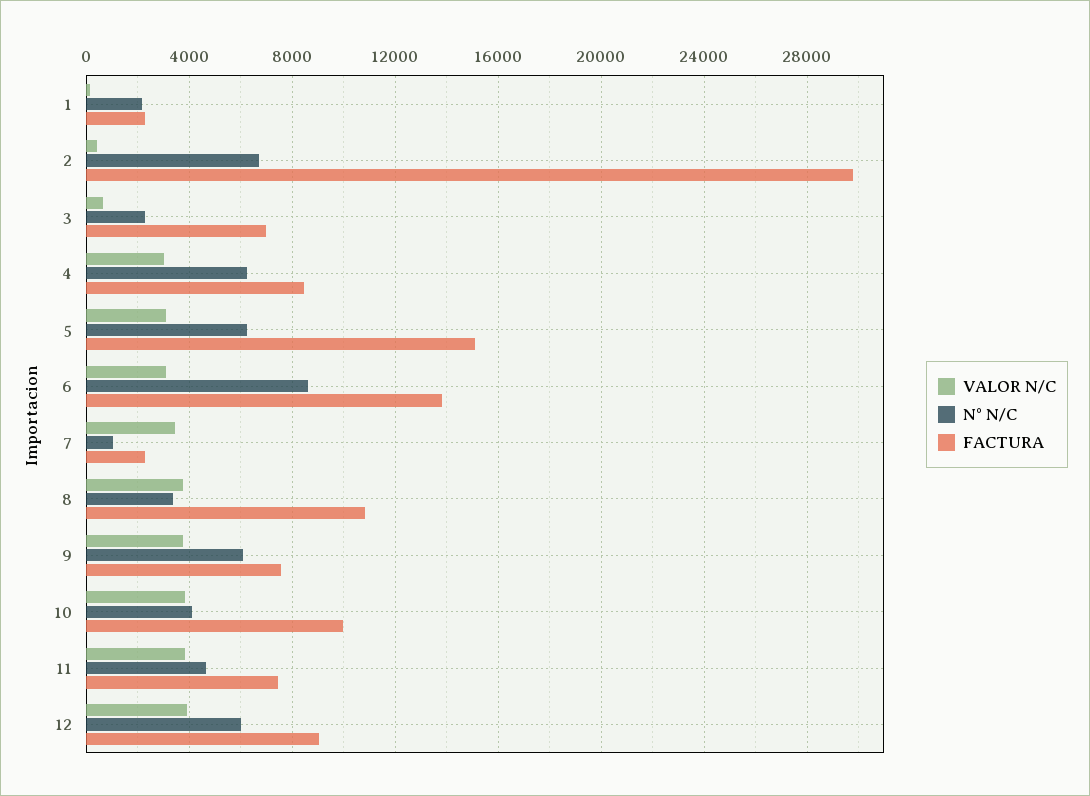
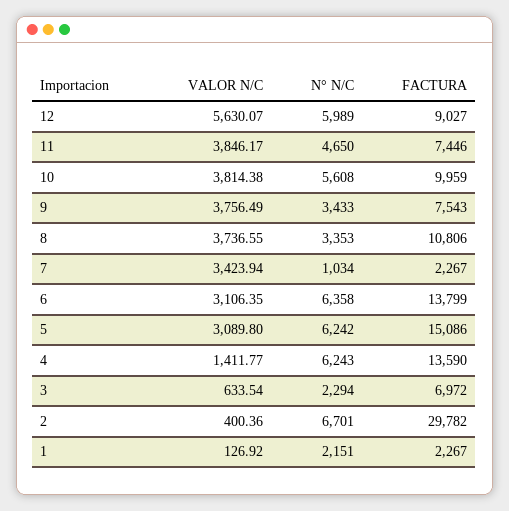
  {
    "VALOR N/C": {
      "1": 126.92,
      "2": 400.36,
      "3": 633.54,
-     "4": 3000,
+     "4": 1411.77,
      "5": 3089.8,
      "6": 3106.35,
      "7": 3423.94,
      "8": 3736.55,
      "9": 3756.49,
      "10": 3814.38,
      "11": 3846.17,
-     "12": 4000
+     "12": 5630.07
    },
    "N° N/C": {
      "1": 2151,
      "2": 6701,
      "3": 2294,
      "4": 6243,
      "5": 6242,
-     "6": 8500,
+     "6": 6358,
      "7": 1034,
      "8": 3353,
-     "9": 6000,
+     "9": 3433,
-     "10": 4000,
+     "10": 5608,
      "11": 4650,
      "12": 5989
    },
    "FACTURA": {
      "1": 2267,
      "2": 29782,
      "3": 6972,
-     "4": 8500,
+     "4": 13590,
      "5": 15086,
      "6": 13799,
      "7": 2267,
      "8": 10806,
      "9": 7543,
      "10": 9959,
      "11": 7446,
      "12": 9027
    }
  }

